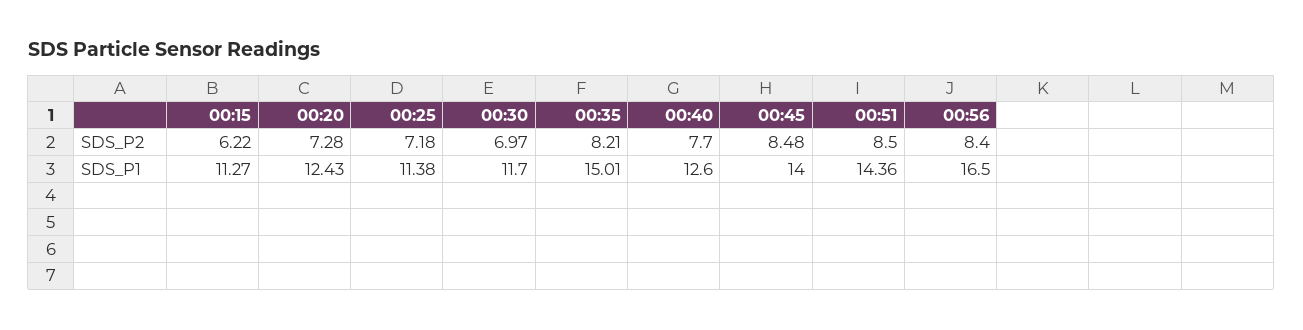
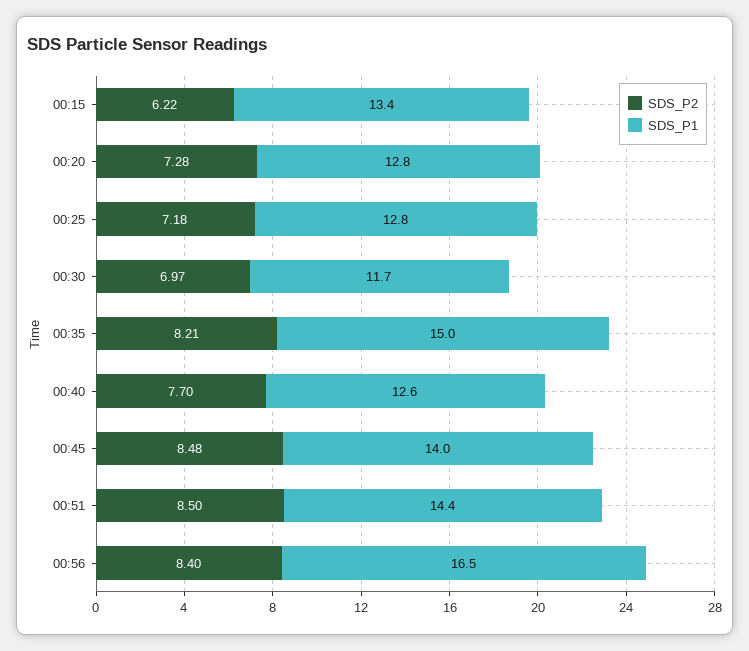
  {
    "SDS_P2": {
      "00:15": 6.22,
      "00:20": 7.28,
      "00:25": 7.18,
      "00:30": 6.97,
      "00:35": 8.21,
      "00:40": 7.7,
      "00:45": 8.48,
      "00:51": 8.5,
      "00:56": 8.4
    },
    "SDS_P1": {
-     "00:15": 11.27,
+     "00:15": 13.4,
-     "00:20": 12.43,
+     "00:20": 12.8,
-     "00:25": 11.38,
+     "00:25": 12.8,
      "00:30": 11.7,
      "00:35": 15.01,
      "00:40": 12.6,
      "00:45": 14,
      "00:51": 14.36,
      "00:56": 16.5
    }
  }

